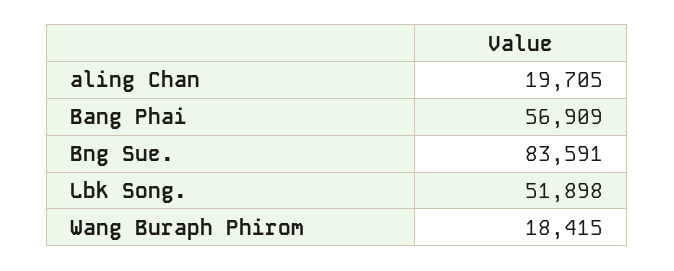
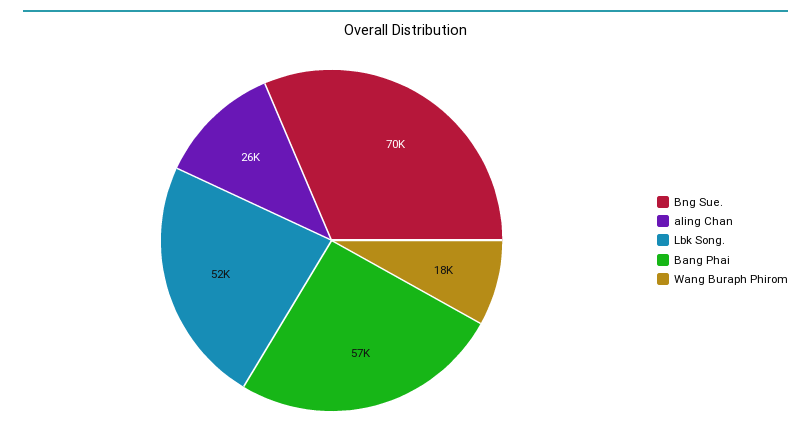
  {
-   "aling Chan": 19705,
+   "aling Chan": 26000,
    "Bang Phai": 56909,
-   "Bng Sue.": 83591,
+   "Bng Sue.": 70000,
    "Lbk Song.": 51898,
    "Wang Buraph Phirom": 18415
  }

